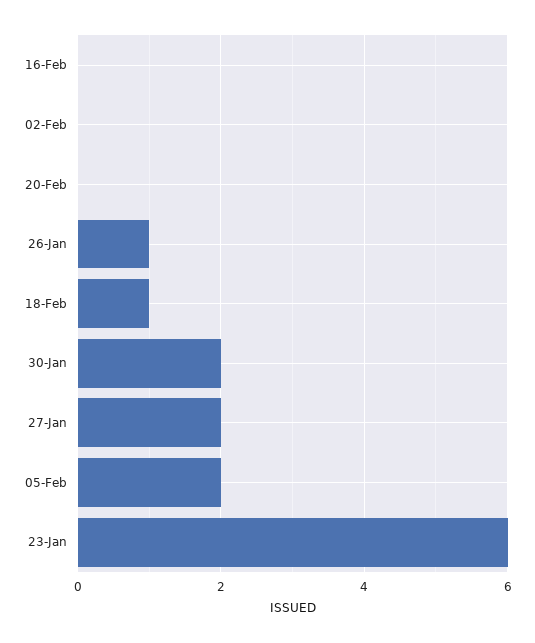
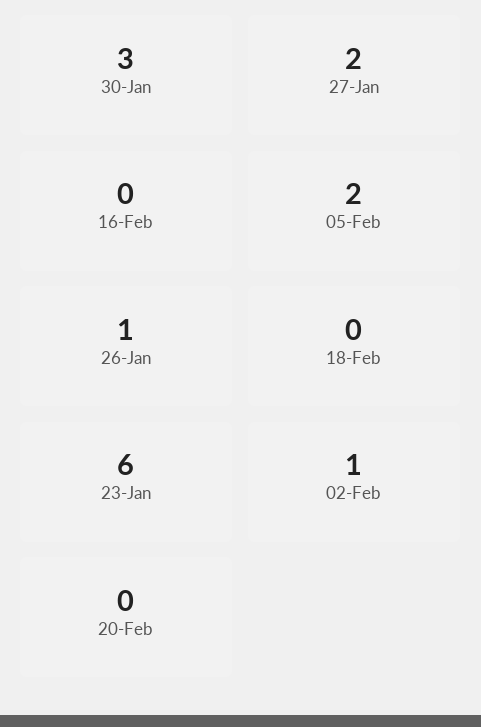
  {
    "16-Feb": 0,
-   "02-Feb": 0,
+   "02-Feb": 1,
    "20-Feb": 0,
    "26-Jan": 1,
-   "18-Feb": 1,
+   "18-Feb": 0,
-   "30-Jan": 2,
+   "30-Jan": 3,
    "27-Jan": 2,
    "05-Feb": 2,
    "23-Jan": 6
  }

